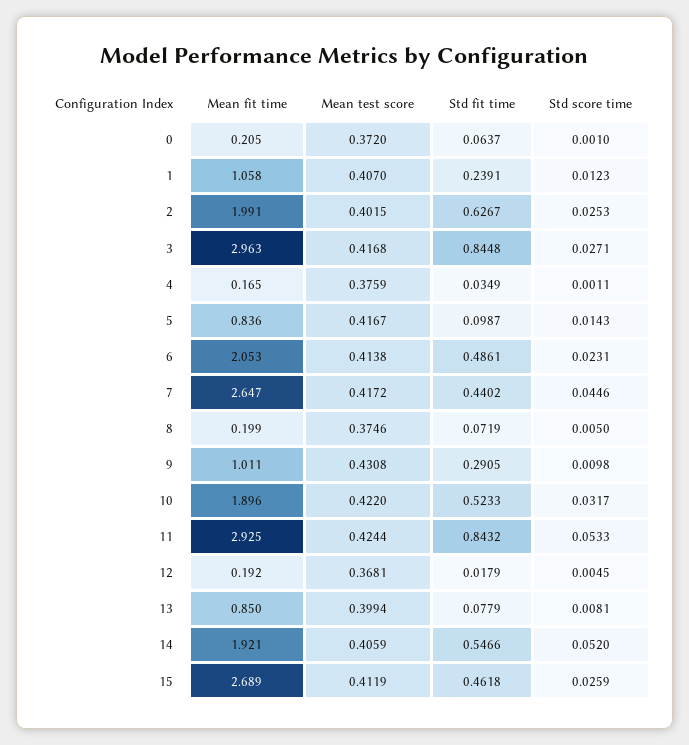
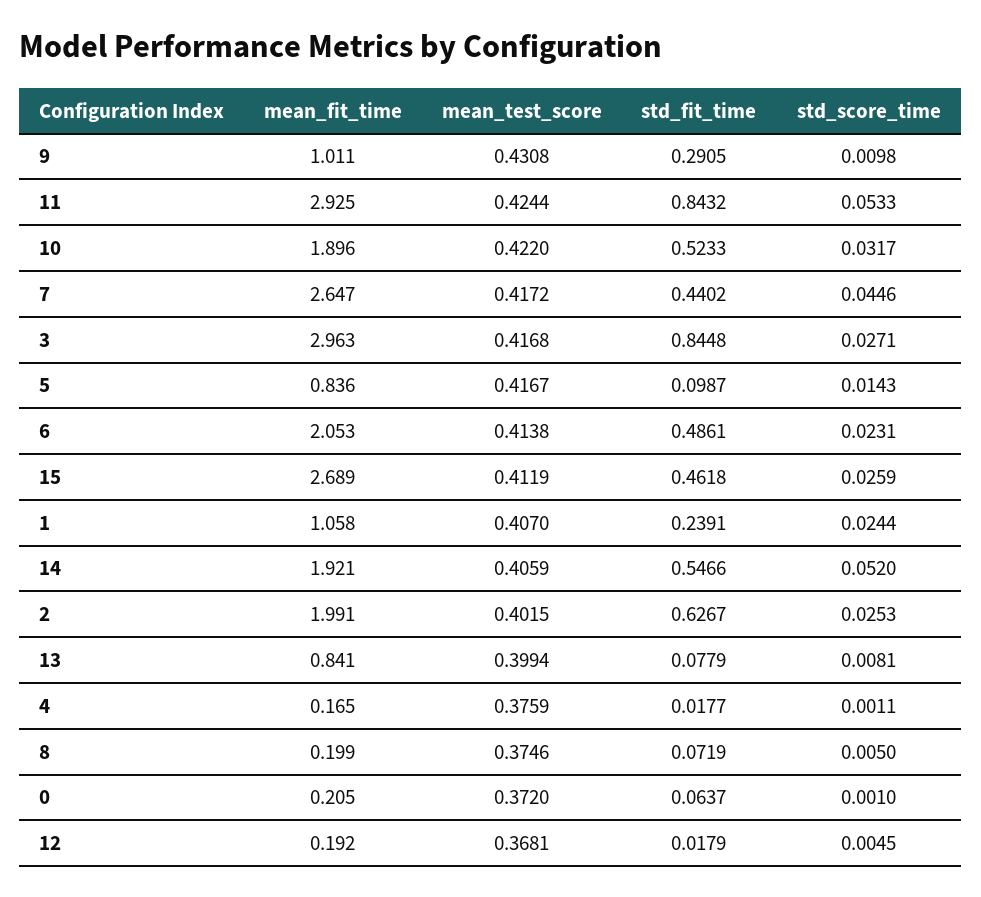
  {
    "Mean fit time": {
      "0": 0.205,
      "1": 1.058,
      "2": 1.991,
      "3": 2.963,
      "4": 0.165,
      "5": 0.836,
      "6": 2.053,
      "7": 2.647,
      "8": 0.199,
      "9": 1.011,
      "10": 1.896,
      "11": 2.925,
      "12": 0.192,
-     "13": 0.85,
+     "13": 0.841,
      "14": 1.921,
      "15": 2.689
    },
    "Mean test score": {
      "0": 0.372,
      "1": 0.407,
      "2": 0.4015,
      "3": 0.4168,
      "4": 0.3759,
      "5": 0.4167,
      "6": 0.4138,
      "7": 0.4172,
      "8": 0.3746,
      "9": 0.4308,
      "10": 0.422,
      "11": 0.4244,
      "12": 0.3681,
      "13": 0.3994,
      "14": 0.4059,
      "15": 0.4119
    },
    "Std fit time": {
      "0": 0.0637,
      "1": 0.2391,
      "2": 0.6267,
      "3": 0.8448,
-     "4": 0.0349,
+     "4": 0.0177,
      "5": 0.0987,
      "6": 0.4861,
      "7": 0.4402,
      "8": 0.0719,
      "9": 0.2905,
      "10": 0.5233,
      "11": 0.8432,
      "12": 0.0179,
      "13": 0.0779,
      "14": 0.5466,
      "15": 0.4618
    },
    "Std score time": {
      "0": 0.001,
-     "1": 0.0123,
+     "1": 0.0244,
      "2": 0.0253,
      "3": 0.0271,
      "4": 0.0011,
      "5": 0.0143,
      "6": 0.0231,
      "7": 0.0446,
      "8": 0.005,
      "9": 0.0098,
      "10": 0.0317,
      "11": 0.0533,
      "12": 0.0045,
      "13": 0.0081,
      "14": 0.052,
      "15": 0.0259
    }
  }

